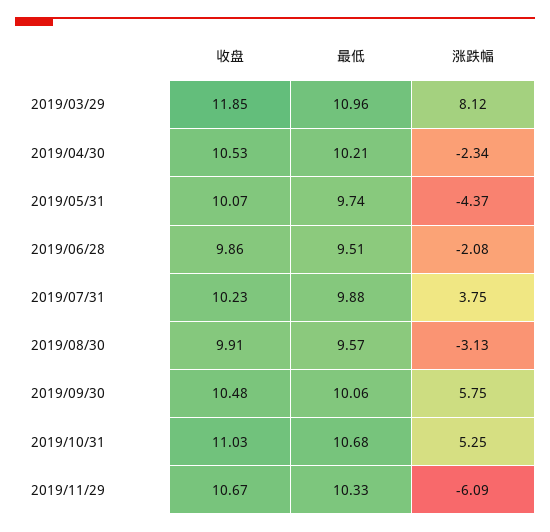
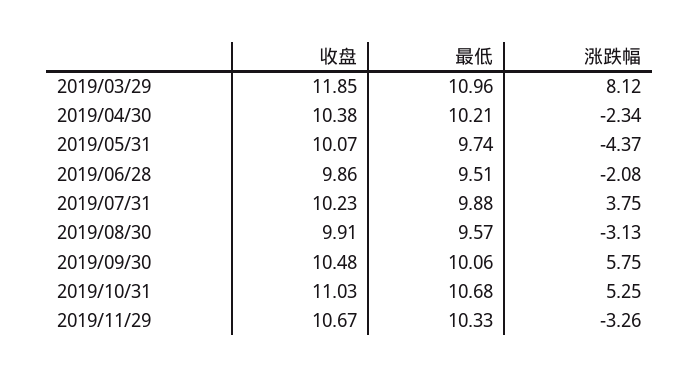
  {
    "收盘": {
      "2019/03/29": 11.85,
-     "2019/04/30": 10.53,
+     "2019/04/30": 10.38,
      "2019/05/31": 10.07,
      "2019/06/28": 9.86,
      "2019/07/31": 10.23,
      "2019/08/30": 9.91,
      "2019/09/30": 10.48,
      "2019/10/31": 11.03,
      "2019/11/29": 10.67
    },
    "最低": {
      "2019/03/29": 10.96,
      "2019/04/30": 10.21,
      "2019/05/31": 9.74,
      "2019/06/28": 9.51,
      "2019/07/31": 9.88,
      "2019/08/30": 9.57,
      "2019/09/30": 10.06,
      "2019/10/31": 10.68,
      "2019/11/29": 10.33
    },
    "涨跌幅": {
      "2019/03/29": 8.12,
      "2019/04/30": -2.34,
      "2019/05/31": -4.37,
      "2019/06/28": -2.08,
      "2019/07/31": 3.75,
      "2019/08/30": -3.13,
      "2019/09/30": 5.75,
      "2019/10/31": 5.25,
-     "2019/11/29": -6.09
+     "2019/11/29": -3.26
    }
  }

